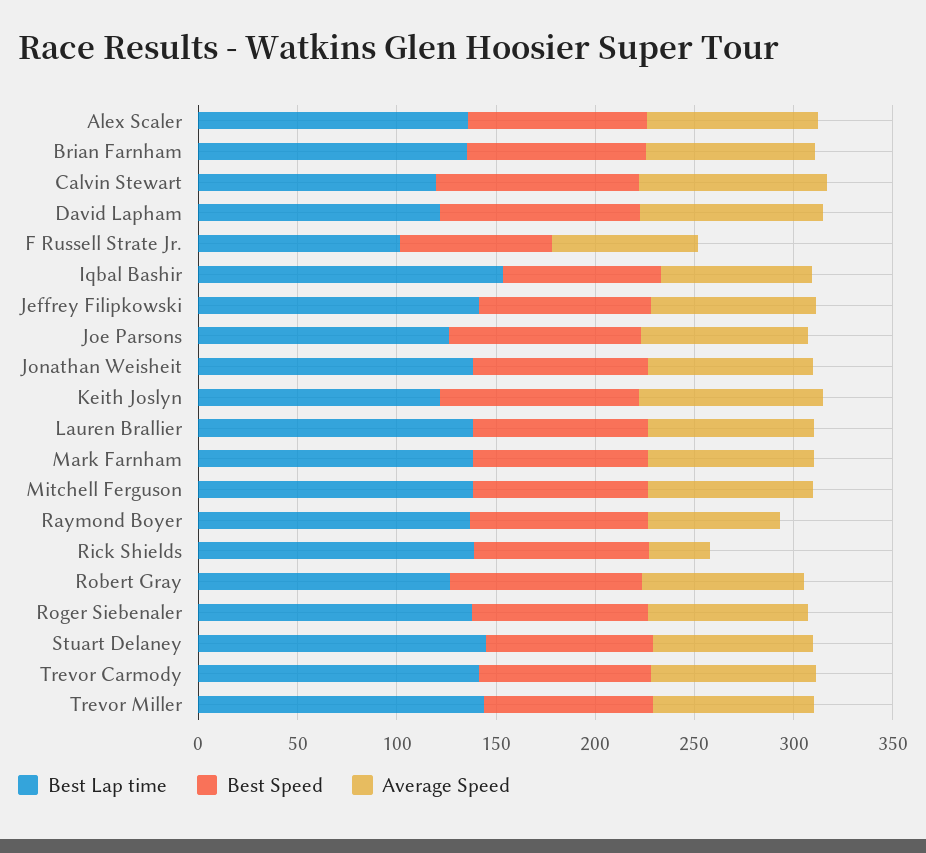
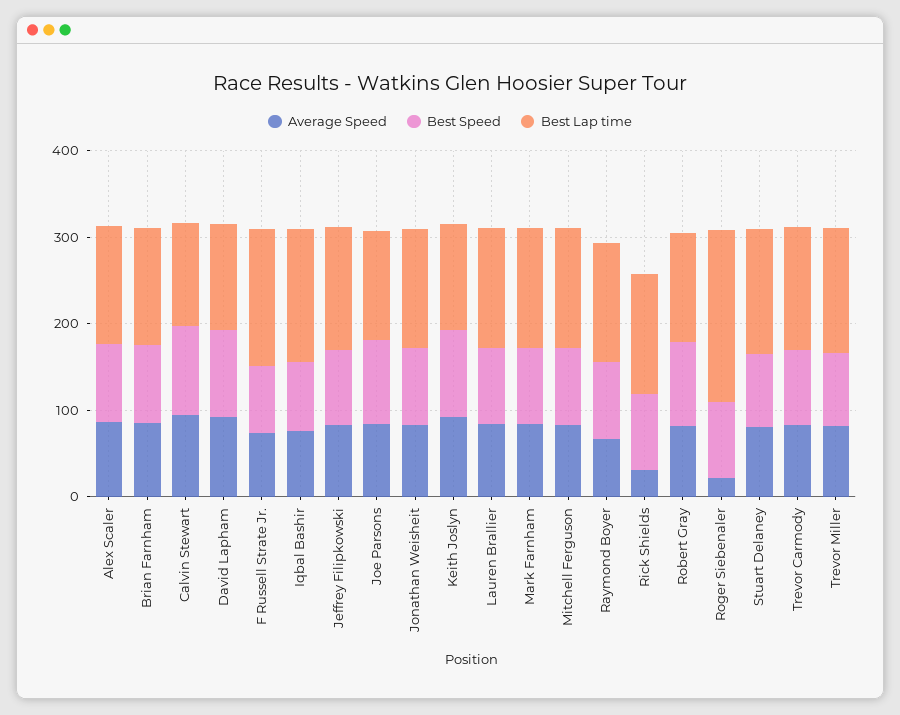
  {
    "Best Lap time": {
      "Alex Scaler": 140,
      "Brian Farnham": 140,
      "Calvin Stewart": 120,
      "David Lapham": 120,
-     "F Russell Strate Jr.": 100,
+     "F Russell Strate Jr.": 160,
      "Iqbal Bashir": 150,
      "Jeffrey Filipkowski": 140,
      "Joe Parsons": 130,
      "Jonathan Weisheit": 140,
      "Keith Joslyn": 120,
      "Lauren Brallier": 140,
      "Mark Farnham": 140,
      "Mitchell Ferguson": 140,
      "Raymond Boyer": 140,
      "Rick Shields": 140,
      "Robert Gray": 130,
-     "Roger Siebenaler": 140,
+     "Roger Siebenaler": 200,
      "Stuart Delaney": 140,
      "Trevor Carmody": 140,
      "Trevor Miller": 140
    },
    "Best Speed": {
      "Alex Scaler": 90,
      "Brian Farnham": 90,
      "Calvin Stewart": 100,
      "David Lapham": 100,
      "F Russell Strate Jr.": 80,
      "Iqbal Bashir": 80,
      "Jeffrey Filipkowski": 90,
      "Joe Parsons": 100,
      "Jonathan Weisheit": 90,
      "Keith Joslyn": 100,
      "Lauren Brallier": 90,
      "Mark Farnham": 90,
      "Mitchell Ferguson": 90,
      "Raymond Boyer": 90,
      "Rick Shields": 90,
      "Robert Gray": 100,
      "Roger Siebenaler": 90,
      "Stuart Delaney": 80,
      "Trevor Carmody": 90,
      "Trevor Miller": 90
    },
    "Average Speed": {
      "Alex Scaler": 90,
      "Brian Farnham": 90,
      "Calvin Stewart": 90,
      "David Lapham": 90,
      "F Russell Strate Jr.": 70,
      "Iqbal Bashir": 80,
      "Jeffrey Filipkowski": 80,
      "Joe Parsons": 80,
      "Jonathan Weisheit": 80,
      "Keith Joslyn": 90,
      "Lauren Brallier": 80,
      "Mark Farnham": 80,
      "Mitchell Ferguson": 80,
      "Raymond Boyer": 70,
      "Rick Shields": 30,
      "Robert Gray": 80,
-     "Roger Siebenaler": 80,
+     "Roger Siebenaler": 20,
      "Stuart Delaney": 80,
      "Trevor Carmody": 80,
      "Trevor Miller": 80
    }
  }

